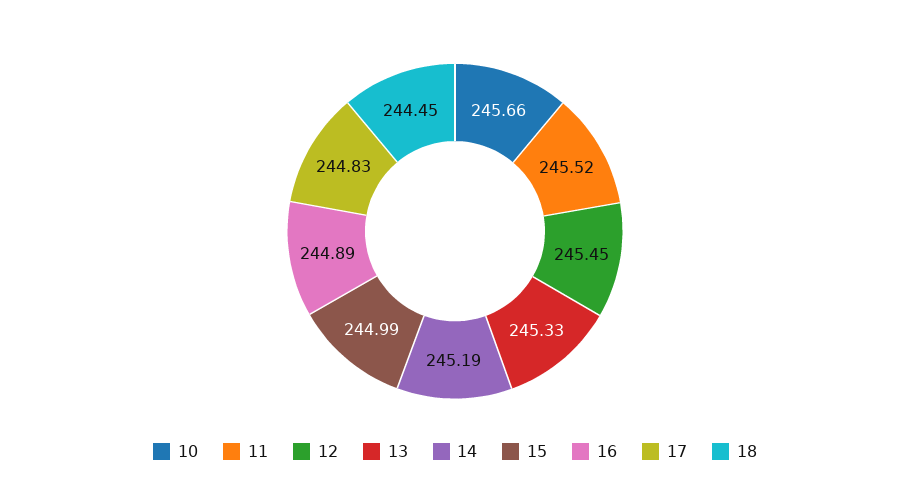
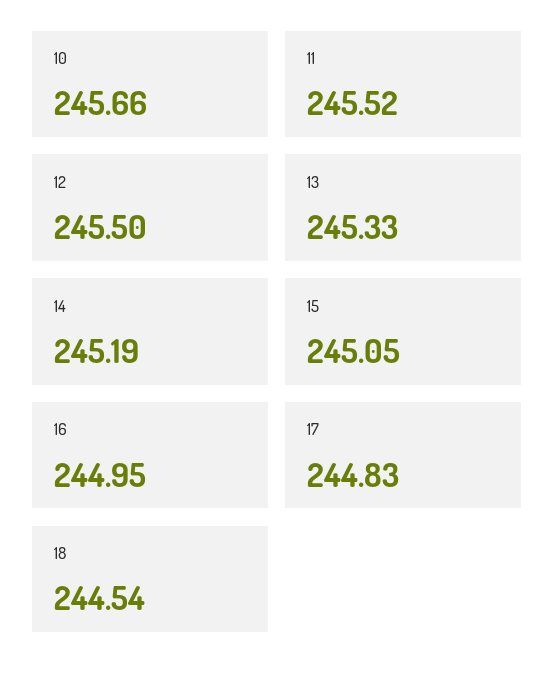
  {
    "10": 245.66,
    "11": 245.52,
-   "12": 245.45,
+   "12": 245.5,
    "13": 245.33,
    "14": 245.19,
-   "15": 244.99,
+   "15": 245.05,
-   "16": 244.89,
+   "16": 244.95,
    "17": 244.83,
-   "18": 244.45
+   "18": 244.54
  }

